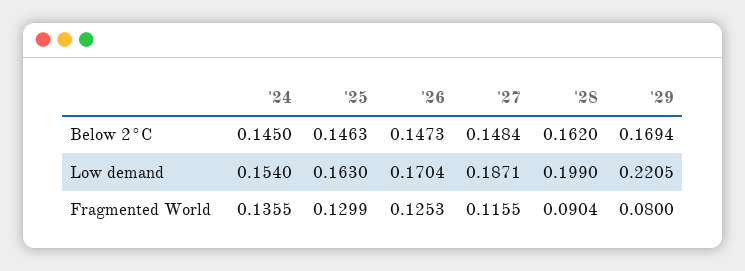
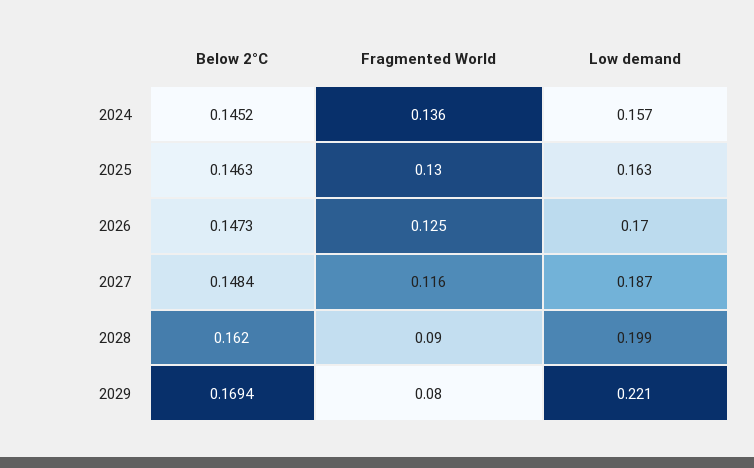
  {
    "'24": {
-     "Below 2°C": 0.145,
+     "Below 2°C": 0.1452,
-     "Low demand": 0.154,
+     "Low demand": 0.157,
      "Fragmented World": 0.1355
    },
    "'25": {
      "Below 2°C": 0.1463,
      "Low demand": 0.163,
      "Fragmented World": 0.1299
    },
    "'26": {
      "Below 2°C": 0.1473,
      "Low demand": 0.1704,
      "Fragmented World": 0.1253
    },
    "'27": {
      "Below 2°C": 0.1484,
      "Low demand": 0.1871,
      "Fragmented World": 0.1155
    },
    "'28": {
      "Below 2°C": 0.162,
      "Low demand": 0.199,
      "Fragmented World": 0.0904
    },
    "'29": {
      "Below 2°C": 0.1694,
      "Low demand": 0.2205,
      "Fragmented World": 0.08
    }
  }

